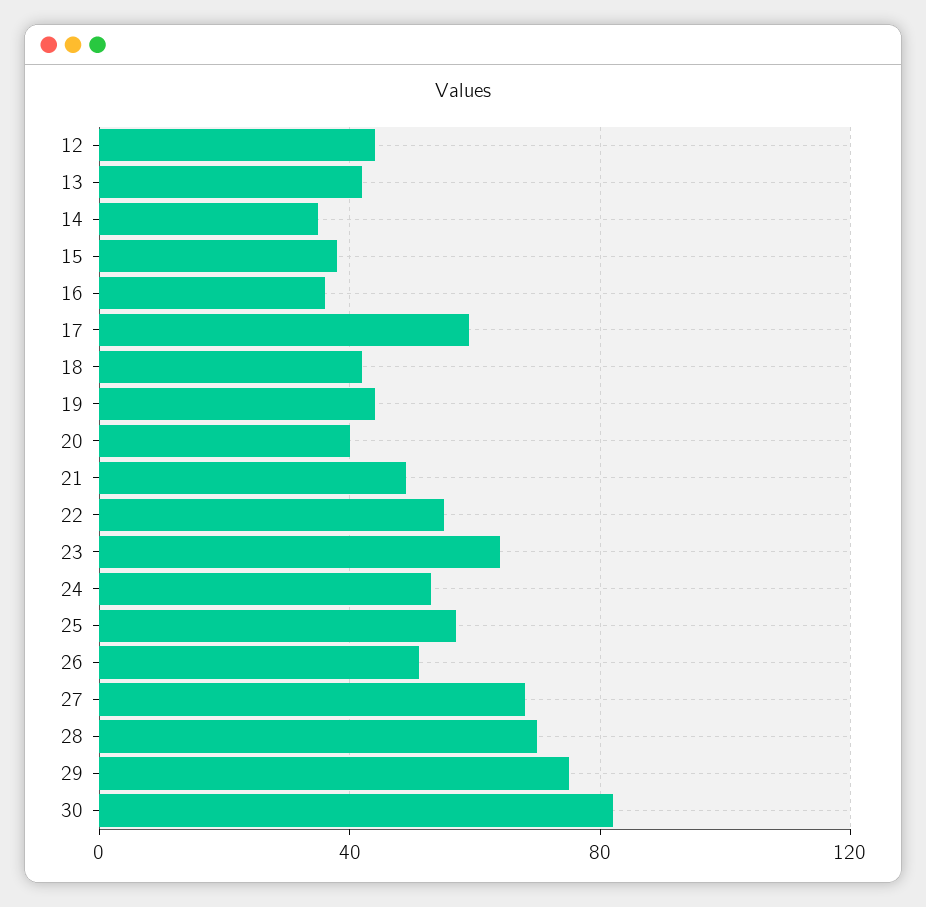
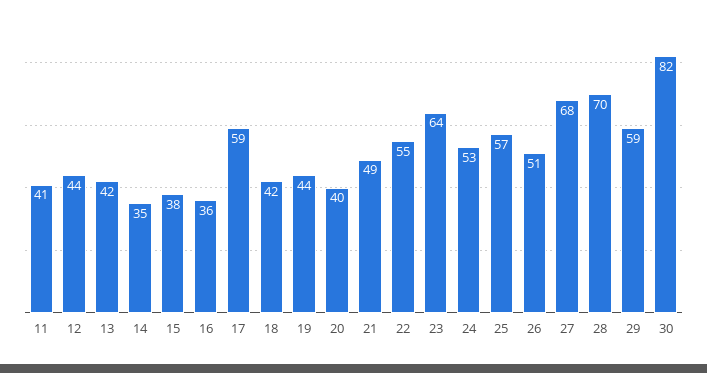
  {
    "12": 44,
    "13": 42,
    "14": 35,
    "15": 38,
    "16": 36,
    "17": 59,
    "18": 42,
    "19": 44,
    "20": 40,
    "21": 49,
    "22": 55,
    "23": 64,
    "24": 53,
    "25": 57,
    "26": 51,
    "27": 68,
    "28": 70,
-   "29": 75,
+   "29": 59,
-   "30": 82
+   "30": 82,
+   "11": 41
  }

